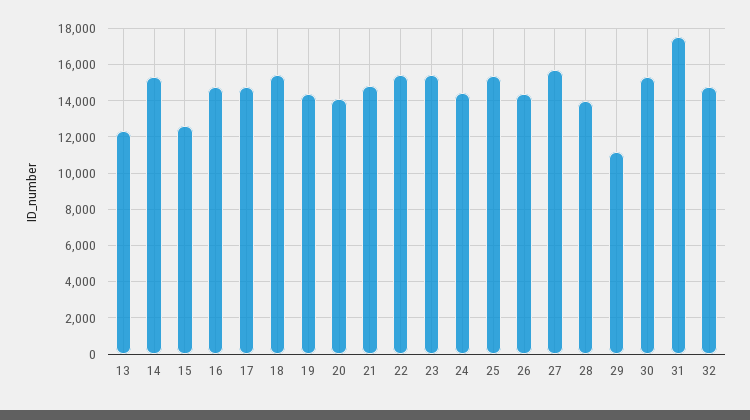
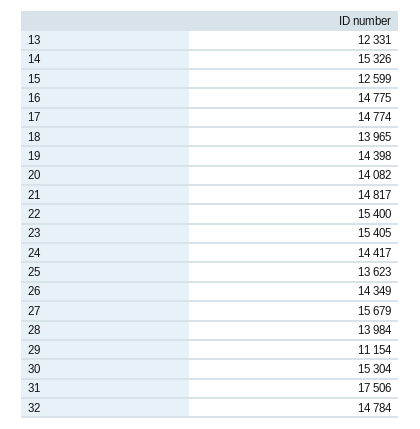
  {
    "13": 12331,
    "14": 15326,
    "15": 12599,
    "16": 14775,
    "17": 14774,
-   "18": 15500,
+   "18": 13965,
    "19": 14398,
    "20": 14082,
    "21": 14817,
    "22": 15400,
    "23": 15405,
    "24": 14417,
-   "25": 15500,
+   "25": 13623,
    "26": 14349,
    "27": 15679,
    "28": 13984,
    "29": 11154,
    "30": 15304,
    "31": 17506,
    "32": 14784
  }

